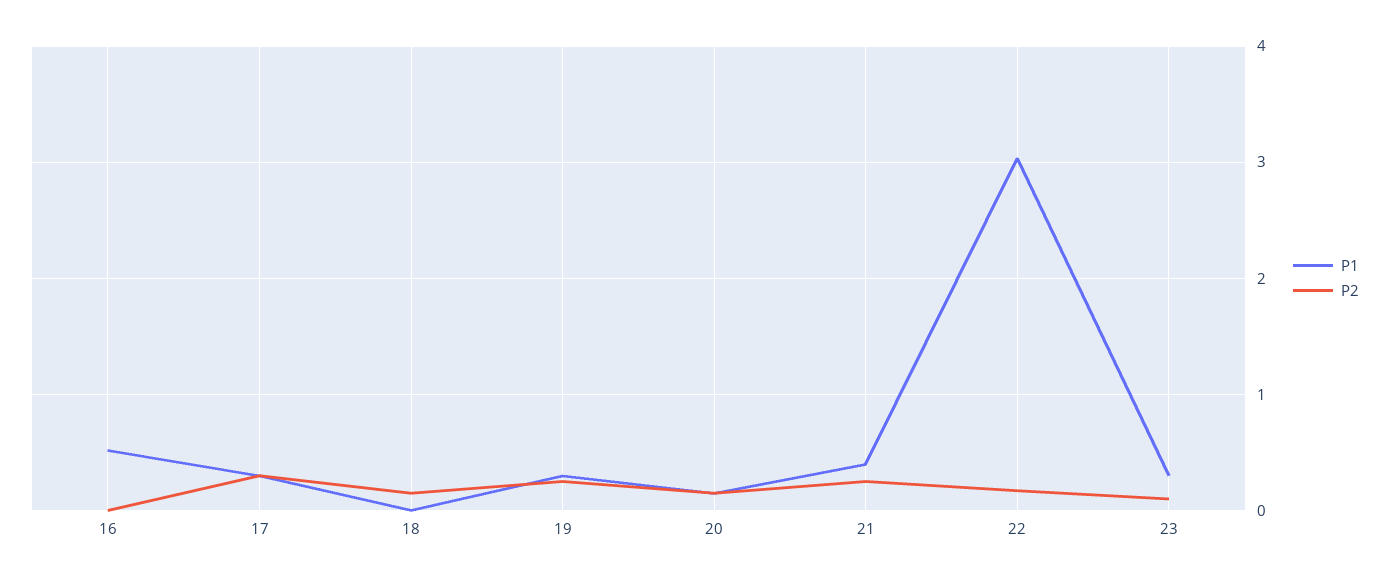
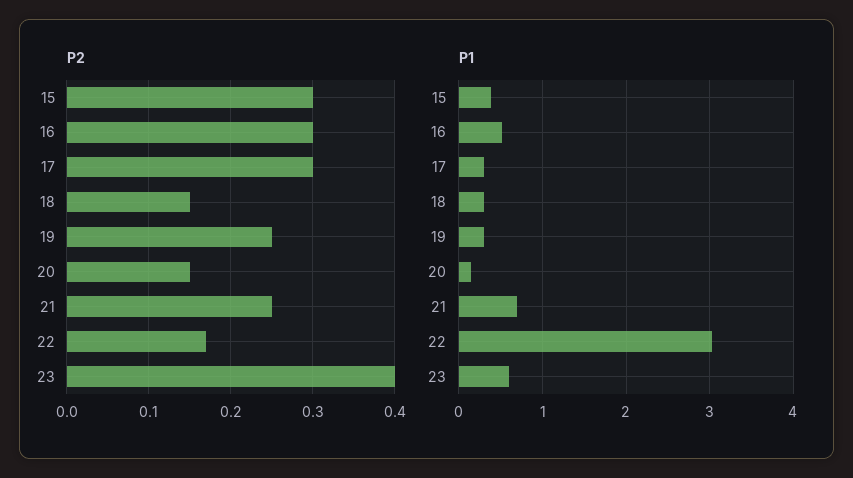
  {
    "P1": {
      "16": 0.5,
      "17": 0.3,
-     "18": 0,
+     "18": 0.3,
      "19": 0.3,
      "20": 0.2,
-     "21": 0.4,
+     "21": 0.7,
      "22": 3,
-     "23": 0.3
+     "23": 0.6,
+     "15": 0.4
    },
    "P2": {
-     "16": 0,
+     "16": 0.3,
      "17": 0.3,
      "18": 0.15,
      "19": 0.25,
      "20": 0.15,
      "21": 0.25,
      "22": 0.17,
-     "23": 0.1
+     "23": 0.4,
+     "15": 0.3
    }
  }

